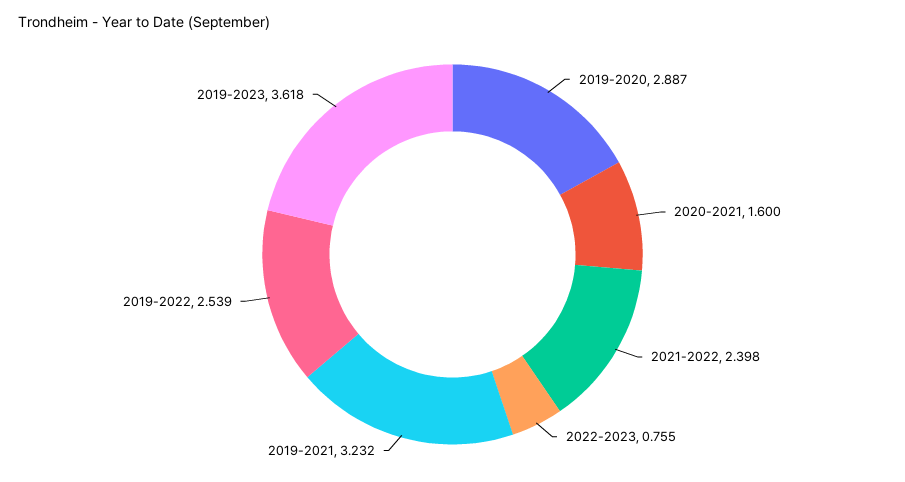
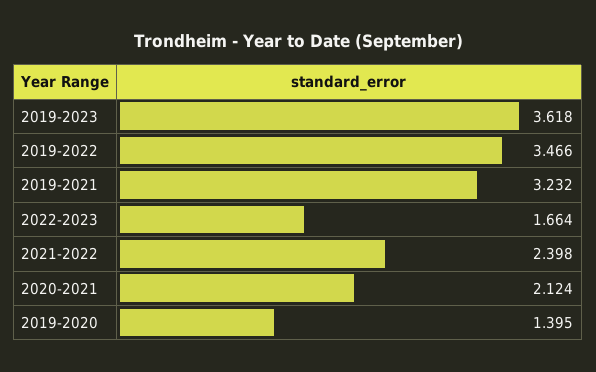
  {
-   "2019-2020": 2.887,
+   "2019-2020": 1.395,
-   "2020-2021": 1.6,
+   "2020-2021": 2.124,
    "2021-2022": 2.398,
-   "2022-2023": 0.755,
+   "2022-2023": 1.664,
    "2019-2021": 3.232,
-   "2019-2022": 2.539,
+   "2019-2022": 3.466,
    "2019-2023": 3.618
  }

